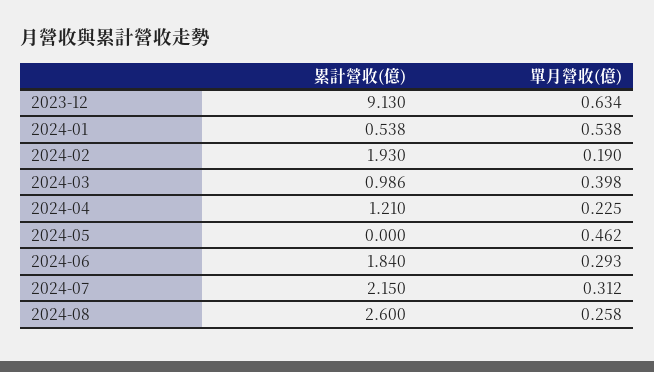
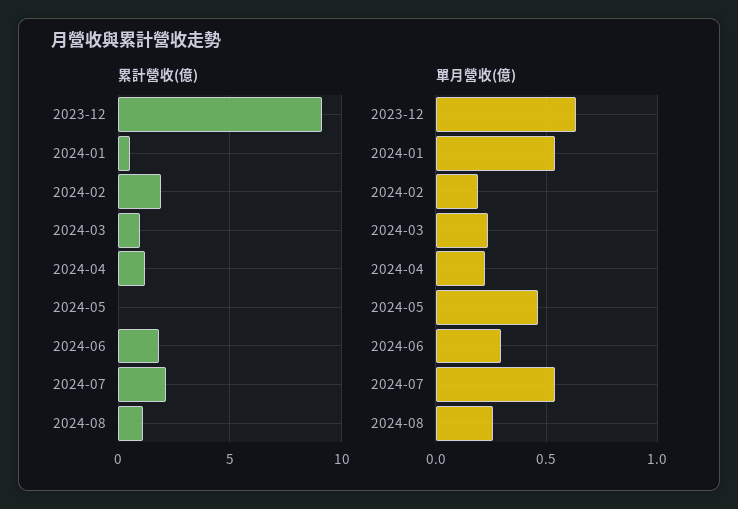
  {
    "累計營收(億)": {
      "2023-12": 9.13,
      "2024-01": 0.538,
      "2024-02": 1.93,
      "2024-03": 0.986,
      "2024-04": 1.21,
      "2024-05": 0,
      "2024-06": 1.84,
      "2024-07": 2.15,
-     "2024-08": 2.6
+     "2024-08": 1
    },
    "單月營收(億)": {
      "2023-12": 0.634,
      "2024-01": 0.538,
      "2024-02": 0.19,
-     "2024-03": 0.398,
+     "2024-03": 0.25,
      "2024-04": 0.225,
      "2024-05": 0.462,
      "2024-06": 0.293,
-     "2024-07": 0.312,
+     "2024-07": 0.55,
      "2024-08": 0.258
    }
  }

